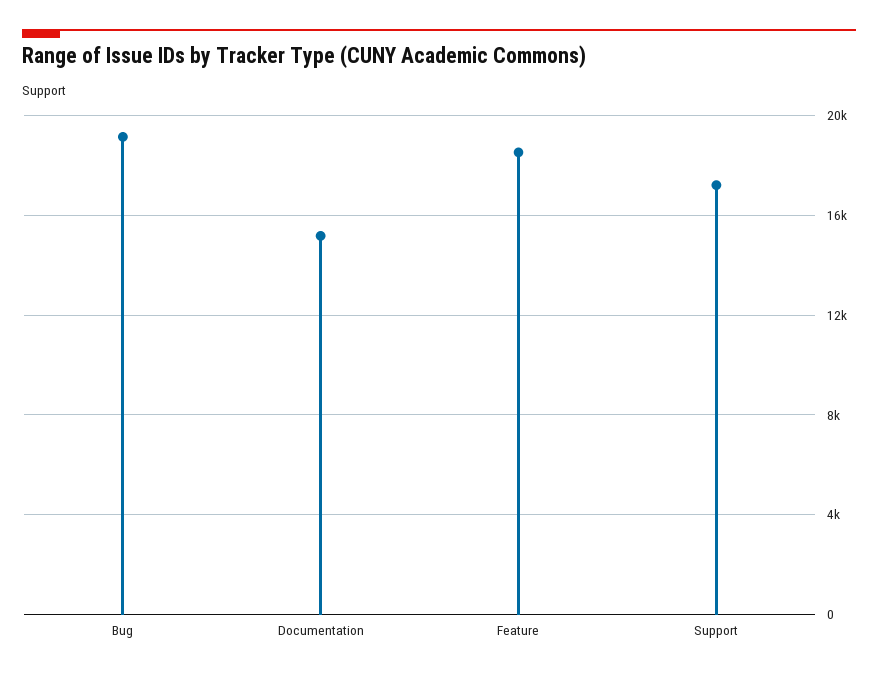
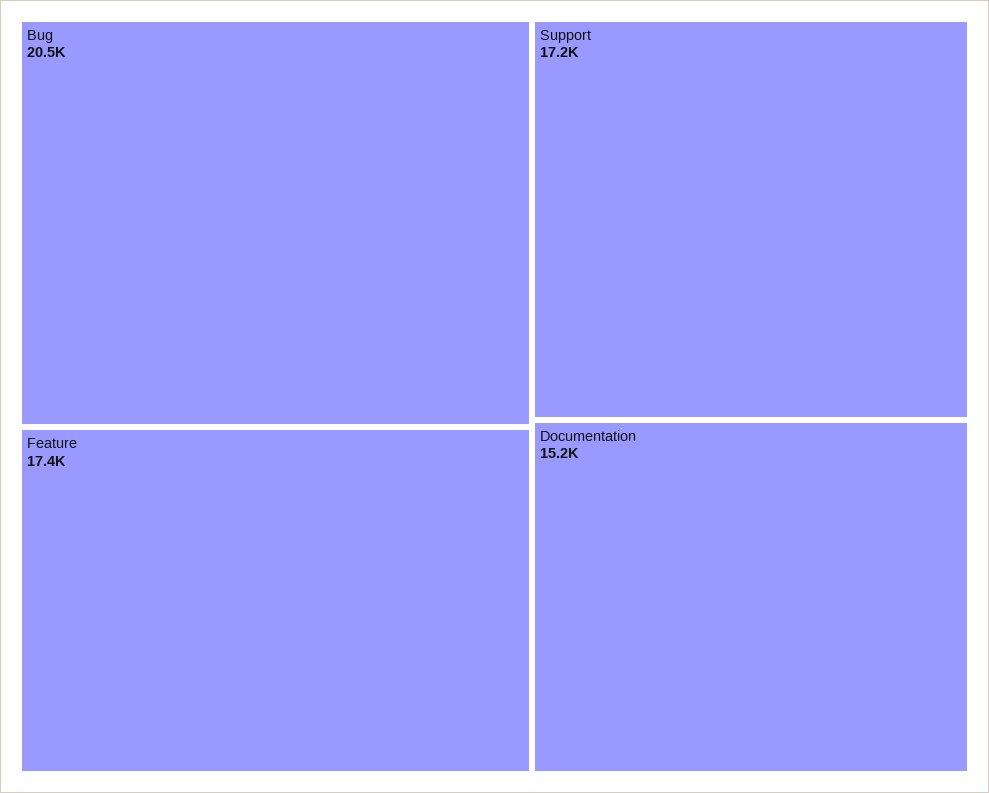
  {
-   "Bug": 19000,
+   "Bug": 20500,
    "Documentation": 15200,
-   "Feature": 18500,
+   "Feature": 17400,
    "Support": 17200
  }

